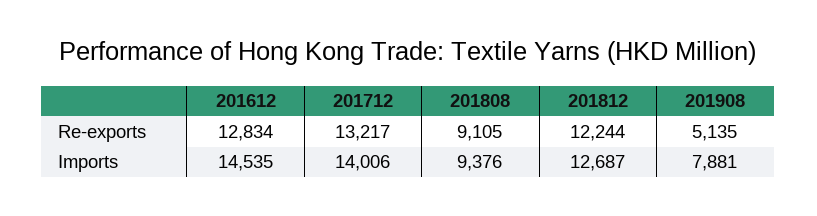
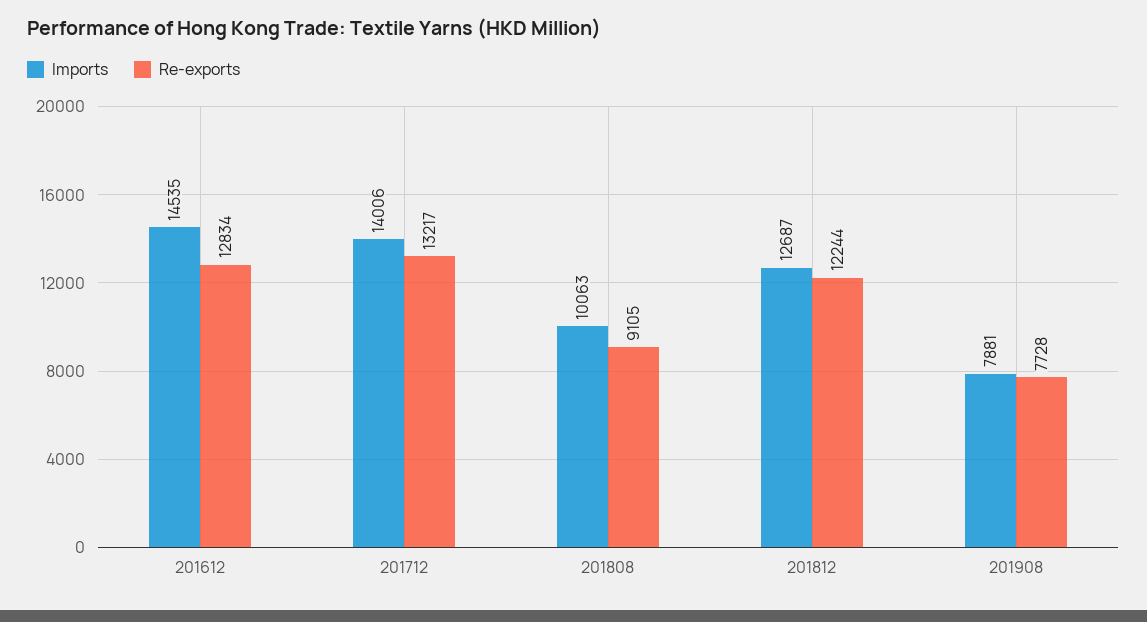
  {
    "Re-exports": {
      "201612": 12834,
      "201712": 13217,
      "201808": 9105,
      "201812": 12244,
-     "201908": 5135
+     "201908": 7728
    },
    "Imports": {
      "201612": 14535,
      "201712": 14006,
-     "201808": 9376,
+     "201808": 10063,
      "201812": 12687,
      "201908": 7881
    }
  }

